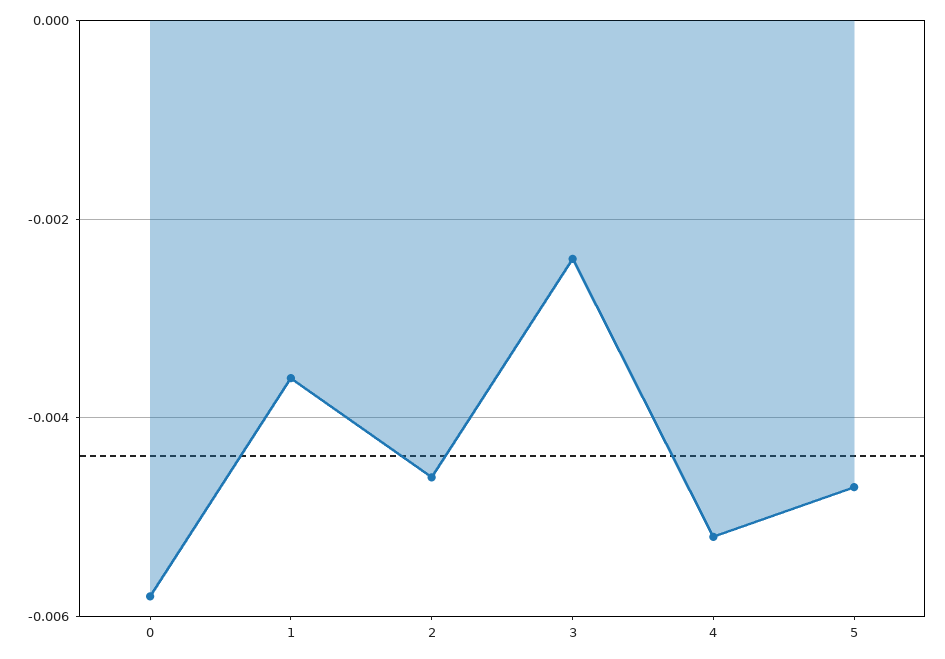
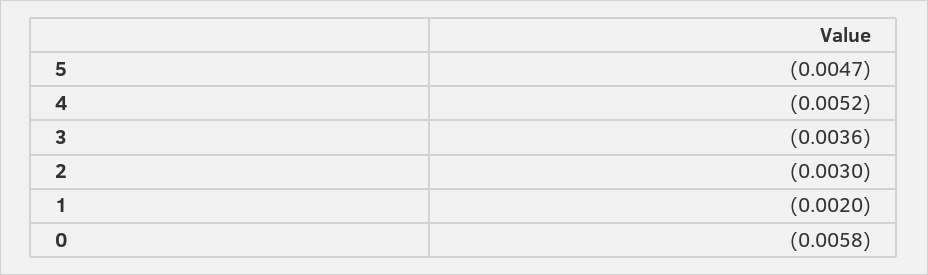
  {
    "0": -0.0058,
-   "1": -0.0035,
+   "1": -0.002,
-   "2": -0.0045,
+   "2": -0.003,
-   "3": -0.0025,
+   "3": -0.0036,
    "4": -0.0052,
    "5": -0.0047
  }

